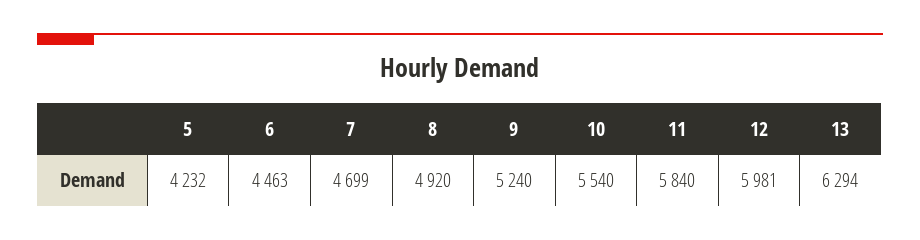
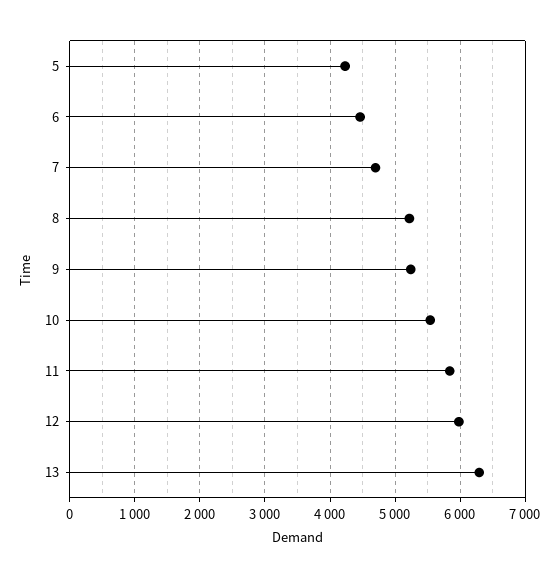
  {
    "5": 4232,
    "6": 4463,
    "7": 4699,
-   "8": 4920,
+   "8": 5200,
    "9": 5240,
    "10": 5540,
    "11": 5840,
    "12": 5981,
    "13": 6294
  }

